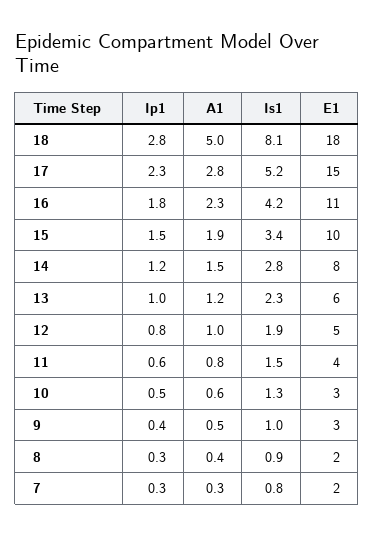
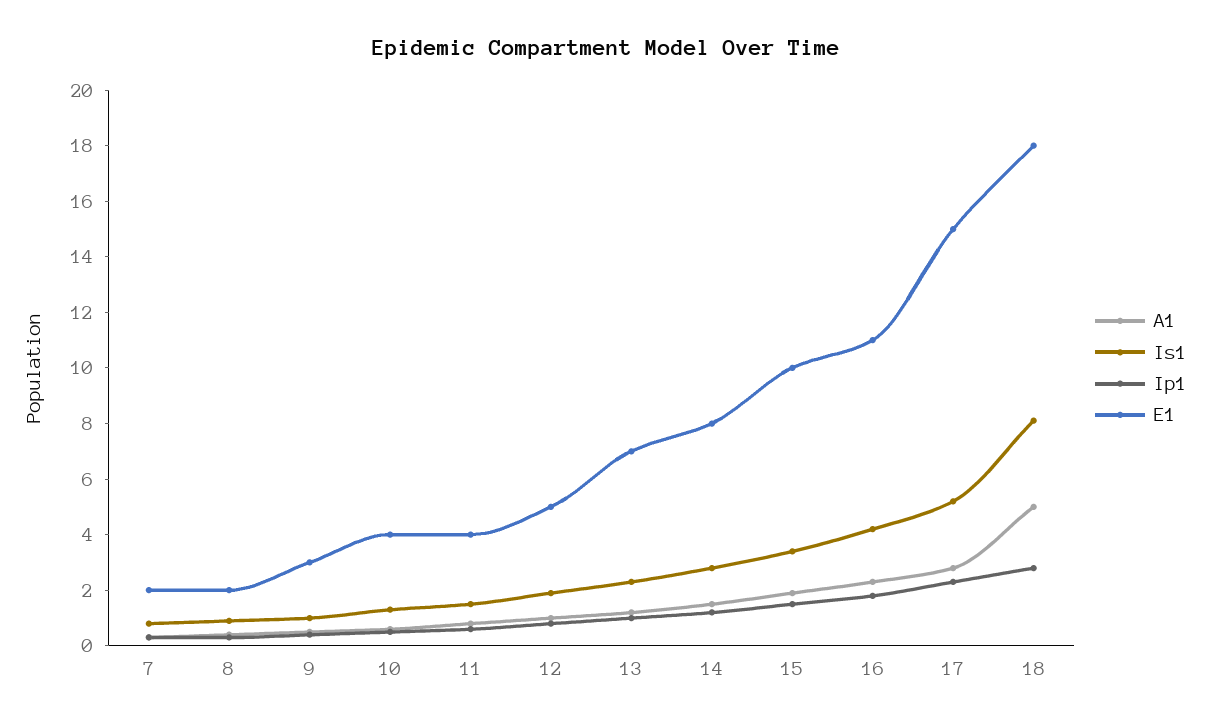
  {
    "Ip1": {
      "18": 2.8,
      "17": 2.3,
      "16": 1.8,
      "15": 1.5,
      "14": 1.2,
      "13": 1,
      "12": 0.8,
      "11": 0.6,
      "10": 0.5,
      "9": 0.4,
      "8": 0.3,
      "7": 0.3
    },
    "A1": {
      "18": 5,
      "17": 2.8,
      "16": 2.3,
      "15": 1.9,
      "14": 1.5,
      "13": 1.2,
      "12": 1,
      "11": 0.8,
      "10": 0.6,
      "9": 0.5,
      "8": 0.4,
      "7": 0.3
    },
    "Is1": {
      "18": 8.1,
      "17": 5.2,
      "16": 4.2,
      "15": 3.4,
      "14": 2.8,
      "13": 2.3,
      "12": 1.9,
      "11": 1.5,
      "10": 1.3,
      "9": 1,
      "8": 0.9,
      "7": 0.8
    },
    "E1": {
      "18": 18,
      "17": 15,
      "16": 11,
      "15": 10,
      "14": 8,
-     "13": 6,
+     "13": 7,
      "12": 5,
      "11": 4,
-     "10": 3,
+     "10": 4,
      "9": 3,
      "8": 2,
      "7": 2
    }
  }

